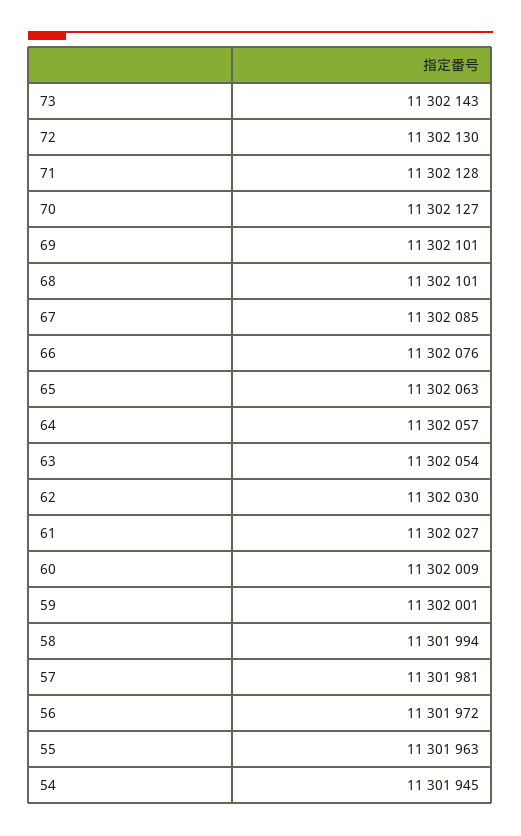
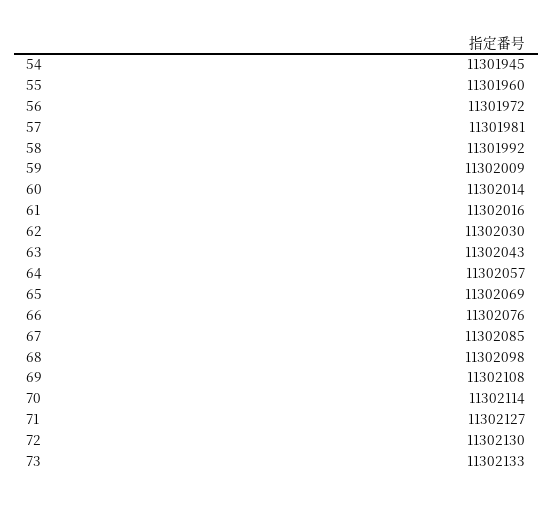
  {
-   "73": 11302143,
+   "73": 11302133,
    "72": 11302130,
-   "71": 11302128,
+   "71": 11302127,
-   "70": 11302127,
+   "70": 11302114,
-   "69": 11302101,
+   "69": 11302108,
-   "68": 11302101,
+   "68": 11302098,
    "67": 11302085,
    "66": 11302076,
-   "65": 11302063,
+   "65": 11302069,
    "64": 11302057,
-   "63": 11302054,
+   "63": 11302043,
    "62": 11302030,
-   "61": 11302027,
+   "61": 11302016,
-   "60": 11302009,
+   "60": 11302014,
-   "59": 11302001,
+   "59": 11302009,
-   "58": 11301994,
+   "58": 11301992,
    "57": 11301981,
    "56": 11301972,
-   "55": 11301963,
+   "55": 11301960,
    "54": 11301945
  }

